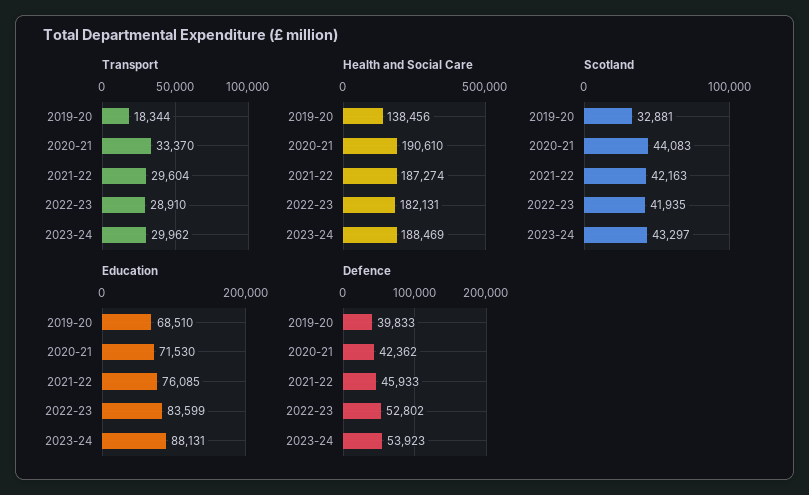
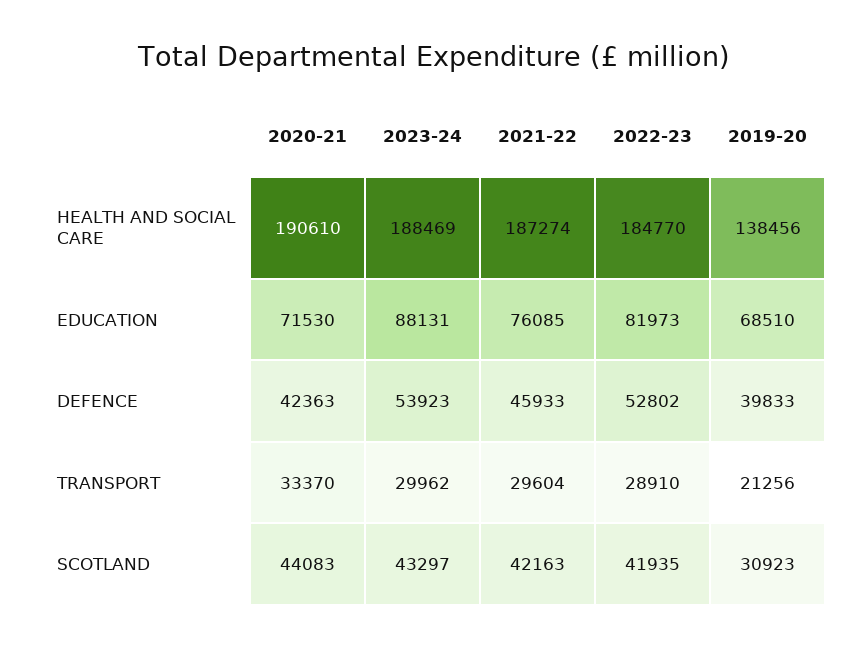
  {
    "Transport": {
-     "2019-20": 18344,
+     "2019-20": 21256,
      "2020-21": 33370,
      "2021-22": 29604,
      "2022-23": 28910,
      "2023-24": 29962
    },
    "Health and Social Care": {
      "2019-20": 138456,
      "2020-21": 190610,
      "2021-22": 187274,
-     "2022-23": 182131,
+     "2022-23": 184770,
      "2023-24": 188469
    },
    "Scotland": {
-     "2019-20": 32881,
+     "2019-20": 30923,
      "2020-21": 44083,
      "2021-22": 42163,
      "2022-23": 41935,
      "2023-24": 43297
    },
    "Education": {
      "2019-20": 68510,
      "2020-21": 71530,
      "2021-22": 76085,
-     "2022-23": 83599,
+     "2022-23": 81973,
      "2023-24": 88131
    },
    "Defence": {
      "2019-20": 39833,
-     "2020-21": 42362,
+     "2020-21": 42363,
      "2021-22": 45933,
      "2022-23": 52802,
      "2023-24": 53923
    }
  }

